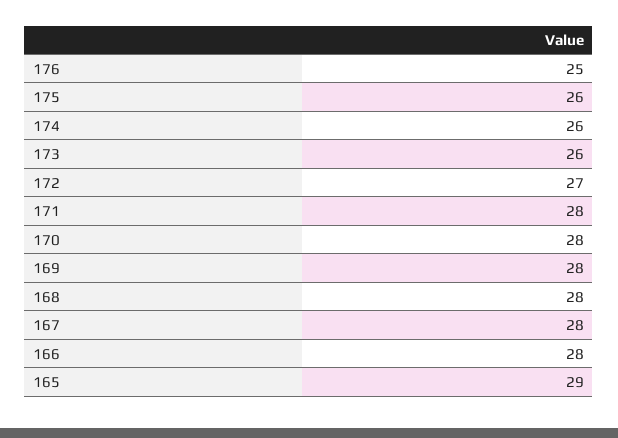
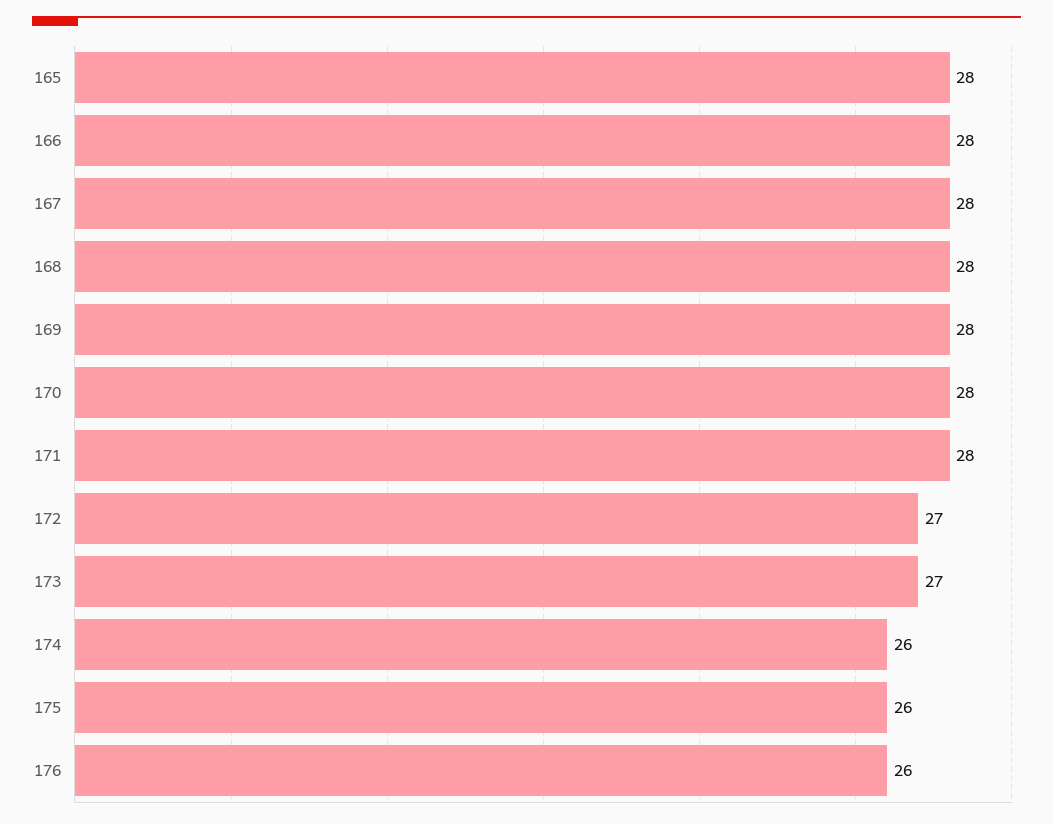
  {
-   "176": 25,
+   "176": 26,
    "175": 26,
    "174": 26,
-   "173": 26,
+   "173": 27,
    "172": 27,
    "171": 28,
    "170": 28,
    "169": 28,
    "168": 28,
    "167": 28,
    "166": 28,
-   "165": 29
+   "165": 28
  }

